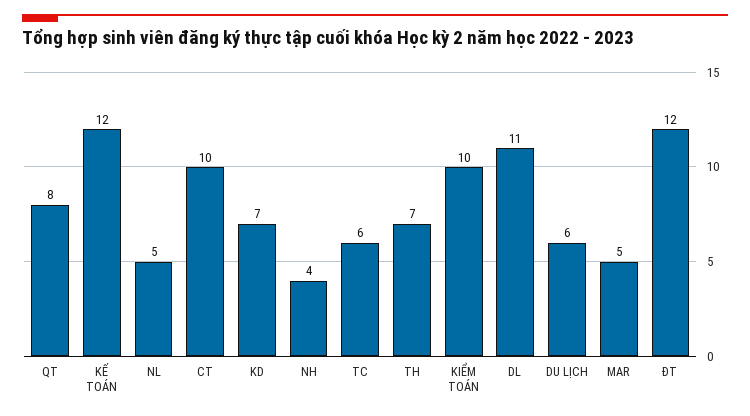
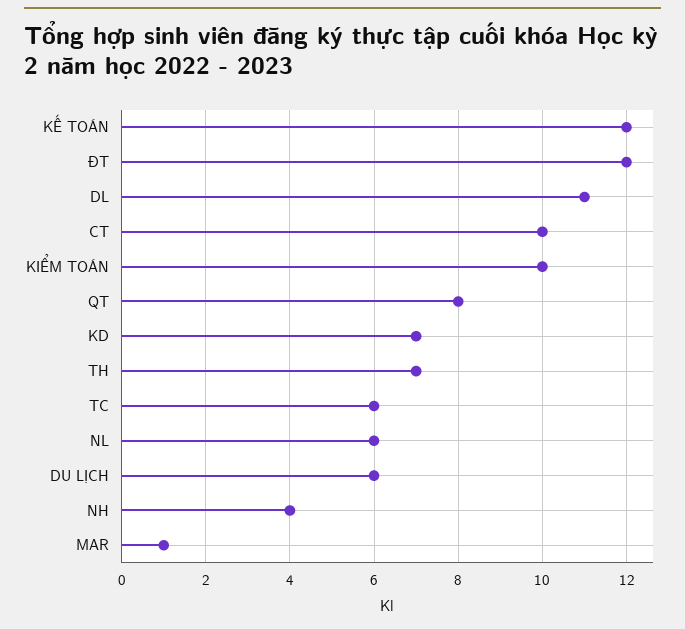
  {
    "QT": 8,
    "KẾ TOÁN": 12,
-   "NL": 5,
+   "NL": 6,
    "CT": 10,
    "KD": 7,
    "NH": 4,
    "TC": 6,
    "TH": 7,
    "KIỂM TOÁN": 10,
    "DL": 11,
    "DU LỊCH": 6,
-   "MAR": 5,
+   "MAR": 1,
    "ĐT": 12
  }

